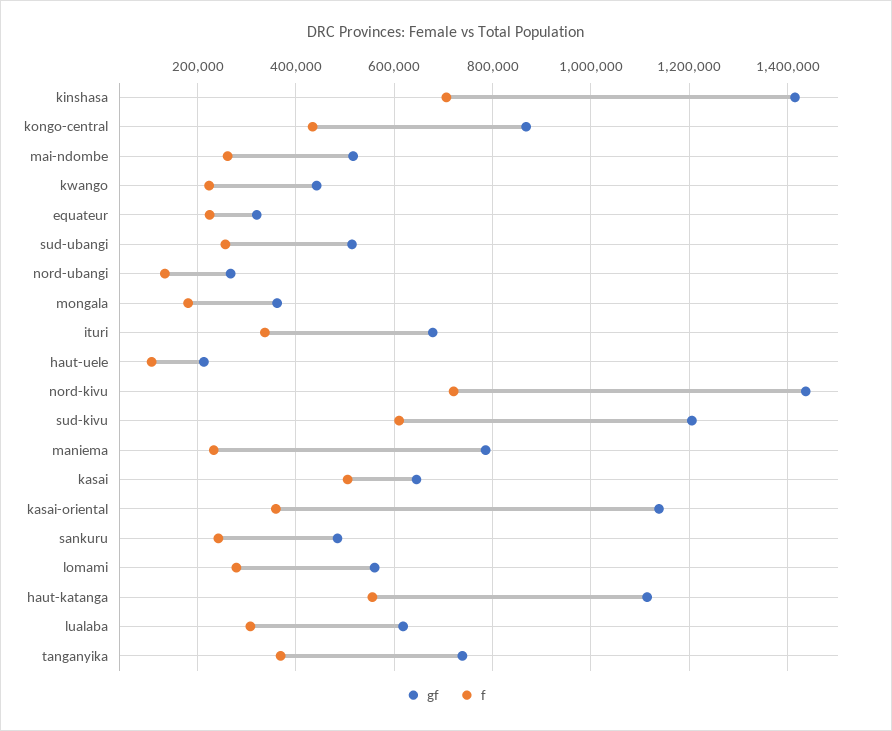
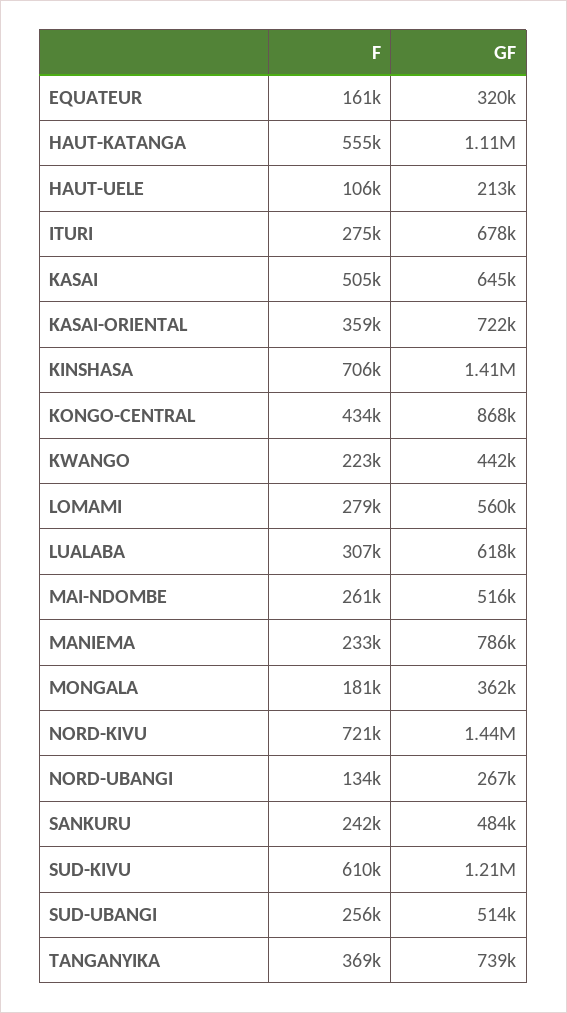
  {
    "gf": {
      "kinshasa": 1410000,
      "kongo-central": 868000,
      "mai-ndombe": 516000,
      "kwango": 442000,
      "equateur": 320000,
      "sud-ubangi": 514000,
      "nord-ubangi": 267000,
      "mongala": 362000,
      "ituri": 678000,
      "haut-uele": 213000,
      "nord-kivu": 1440000,
      "sud-kivu": 1210000,
      "maniema": 786000,
      "kasai": 645000,
-     "kasai-oriental": 1140000,
+     "kasai-oriental": 722000,
      "sankuru": 484000,
      "lomami": 560000,
      "haut-katanga": 1110000,
      "lualaba": 618000,
      "tanganyika": 739000
    },
    "f": {
      "kinshasa": 706000,
      "kongo-central": 434000,
      "mai-ndombe": 261000,
      "kwango": 223000,
-     "equateur": 220000,
+     "equateur": 161000,
      "sud-ubangi": 256000,
      "nord-ubangi": 134000,
      "mongala": 181000,
-     "ituri": 340000,
+     "ituri": 275000,
      "haut-uele": 106000,
      "nord-kivu": 721000,
      "sud-kivu": 610000,
      "maniema": 233000,
      "kasai": 505000,
      "kasai-oriental": 359000,
      "sankuru": 242000,
      "lomami": 279000,
      "haut-katanga": 555000,
      "lualaba": 307000,
      "tanganyika": 369000
    }
  }

